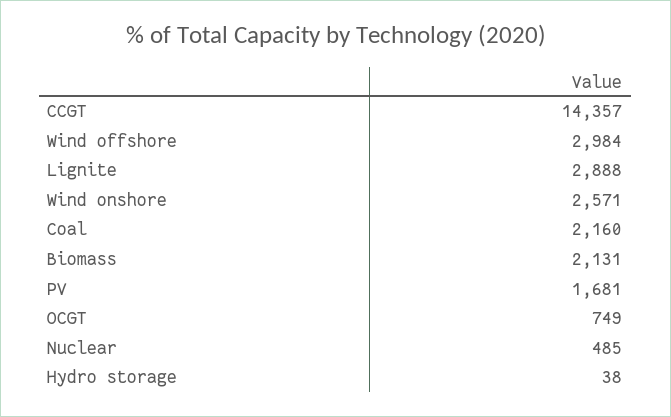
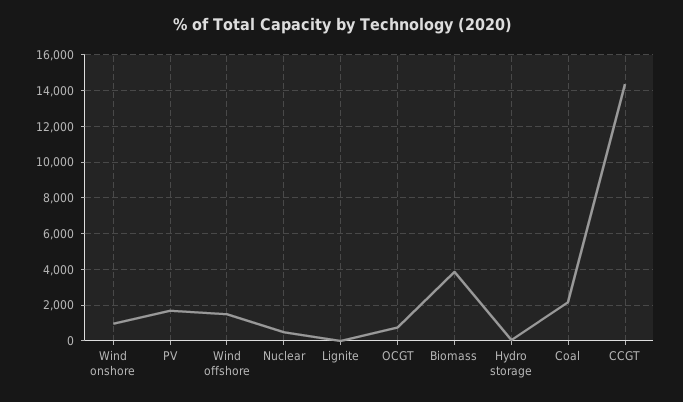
  {
    "CCGT": 14357,
-   "Wind offshore": 2984,
+   "Wind offshore": 1500,
-   "Lignite": 2888,
+   "Lignite": 0,
-   "Wind onshore": 2571,
+   "Wind onshore": 1000,
    "Coal": 2160,
-   "Biomass": 2131,
+   "Biomass": 4000,
    "PV": 1681,
    "OCGT": 749,
    "Nuclear": 485,
    "Hydro storage": 38
  }

